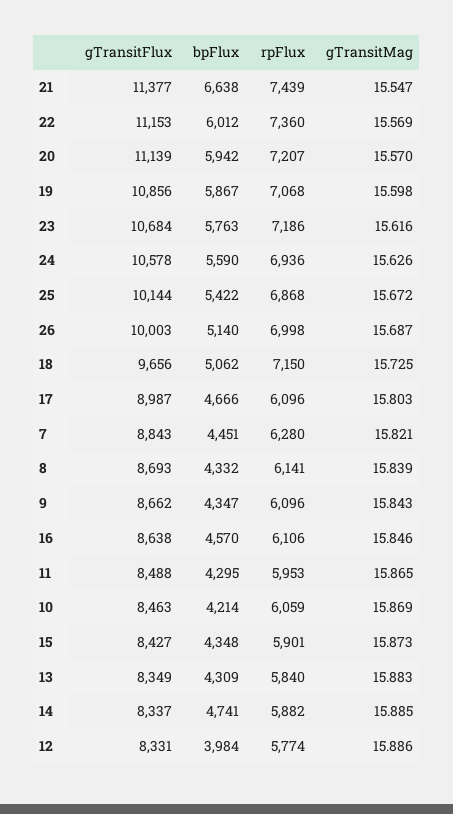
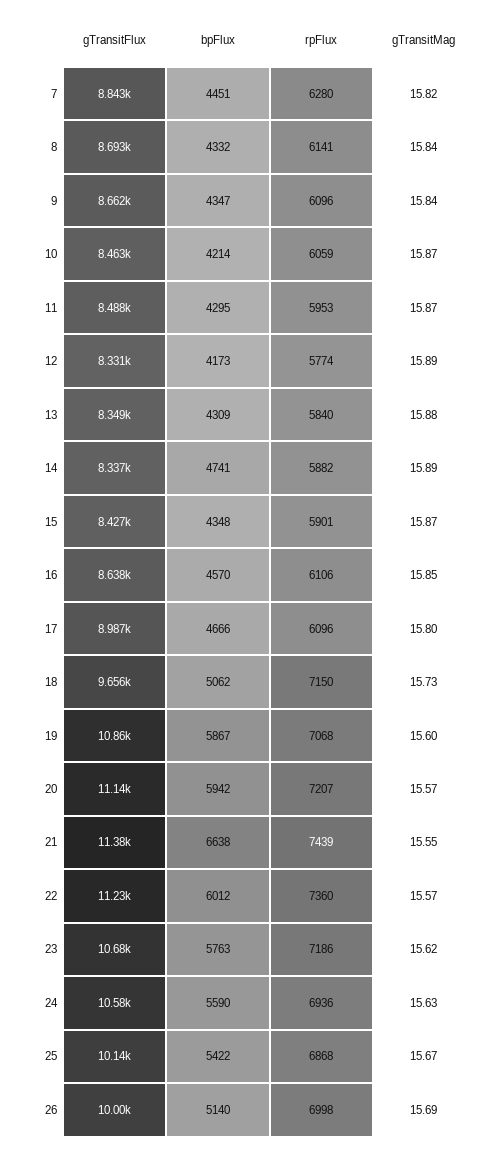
  {
    "gTransitFlux": {
      "21": 11377,
-     "22": 11153,
+     "22": 11230,
      "20": 11139,
      "19": 10856,
      "23": 10684,
      "24": 10578,
      "25": 10144,
      "26": 10003,
      "18": 9656,
      "17": 8987,
      "7": 8843,
      "8": 8693,
      "9": 8662,
      "16": 8638,
      "11": 8488,
      "10": 8463,
      "15": 8427,
      "13": 8349,
      "14": 8337,
      "12": 8331
    },
    "bpFlux": {
      "21": 6638,
      "22": 6012,
      "20": 5942,
      "19": 5867,
      "23": 5763,
      "24": 5590,
      "25": 5422,
      "26": 5140,
      "18": 5062,
      "17": 4666,
      "7": 4451,
      "8": 4332,
      "9": 4347,
      "16": 4570,
      "11": 4295,
      "10": 4214,
      "15": 4348,
      "13": 4309,
      "14": 4741,
-     "12": 3984
+     "12": 4173
    },
    "rpFlux": {
      "21": 7439,
      "22": 7360,
      "20": 7207,
      "19": 7068,
      "23": 7186,
      "24": 6936,
      "25": 6868,
      "26": 6998,
      "18": 7150,
      "17": 6096,
      "7": 6280,
      "8": 6141,
      "9": 6096,
      "16": 6106,
      "11": 5953,
      "10": 6059,
      "15": 5901,
      "13": 5840,
      "14": 5882,
      "12": 5774
    },
    "gTransitMag": {
      "21": 15.547,
      "22": 15.569,
      "20": 15.57,
      "19": 15.598,
      "23": 15.616,
      "24": 15.626,
      "25": 15.672,
      "26": 15.687,
      "18": 15.725,
      "17": 15.803,
      "7": 15.821,
      "8": 15.839,
      "9": 15.843,
      "16": 15.846,
      "11": 15.865,
      "10": 15.869,
      "15": 15.873,
      "13": 15.883,
      "14": 15.885,
      "12": 15.886
    }
  }

